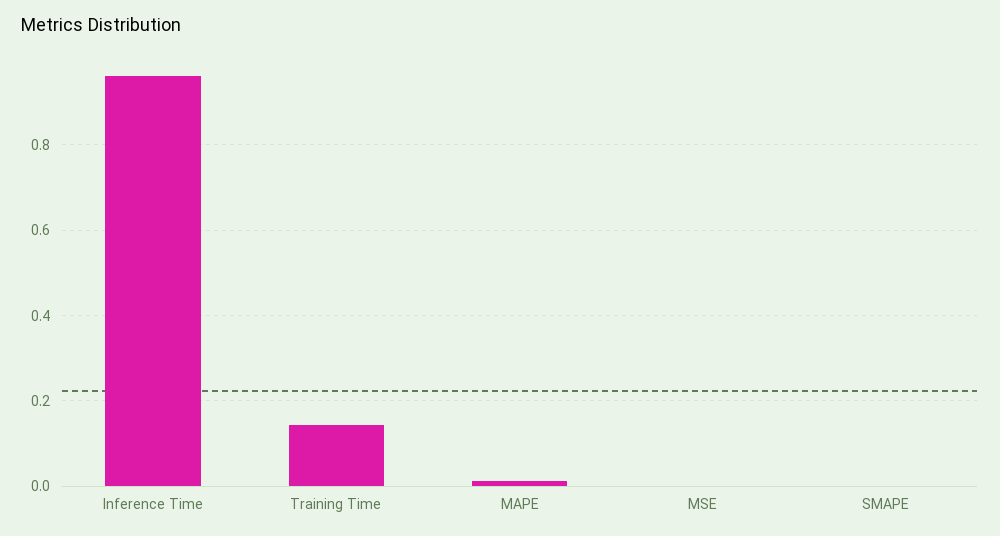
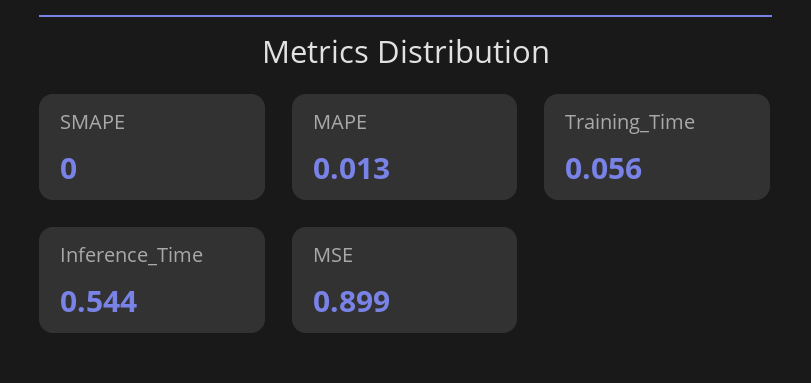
  {
-   "Inference Time": 0.96,
+   "Inference Time": 0.544,
-   "Training Time": 0.14,
+   "Training Time": 0.056,
    "MAPE": 0.013,
-   "MSE": 0,
+   "MSE": 0.899,
    "SMAPE": 0
  }

